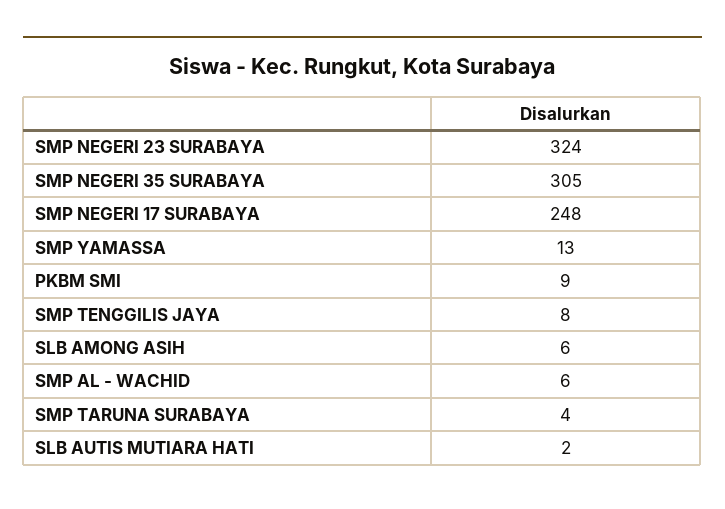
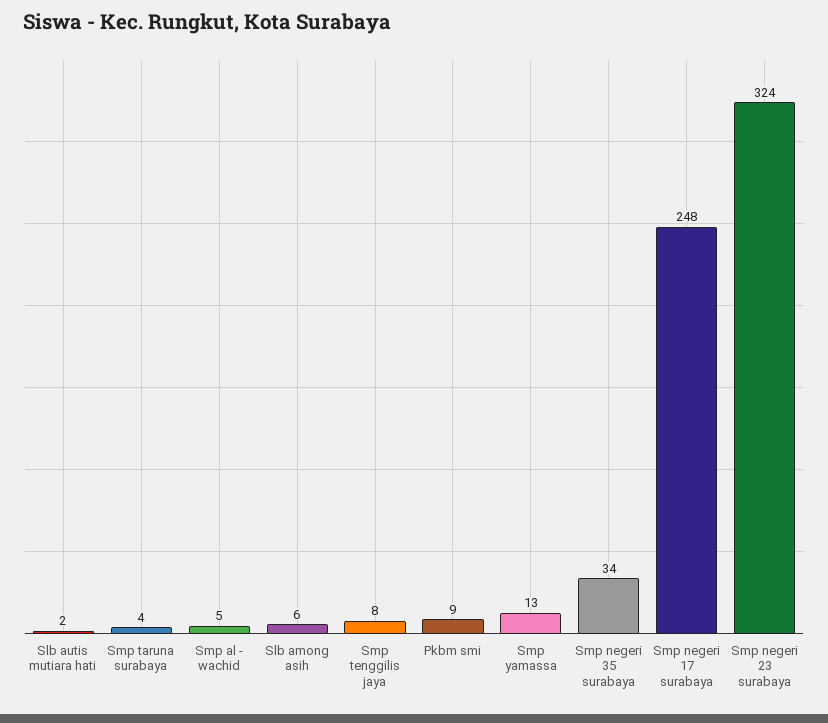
  {
    "SMP NEGERI 23 SURABAYA": 324,
-   "SMP NEGERI 35 SURABAYA": 305,
+   "SMP NEGERI 35 SURABAYA": 34,
    "SMP NEGERI 17 SURABAYA": 248,
    "SMP YAMASSA": 13,
    "PKBM SMI": 9,
    "SMP TENGGILIS JAYA": 8,
    "SLB AMONG ASIH": 6,
-   "SMP AL - WACHID": 6,
+   "SMP AL - WACHID": 5,
    "SMP TARUNA SURABAYA": 4,
    "SLB AUTIS MUTIARA HATI": 2
  }

